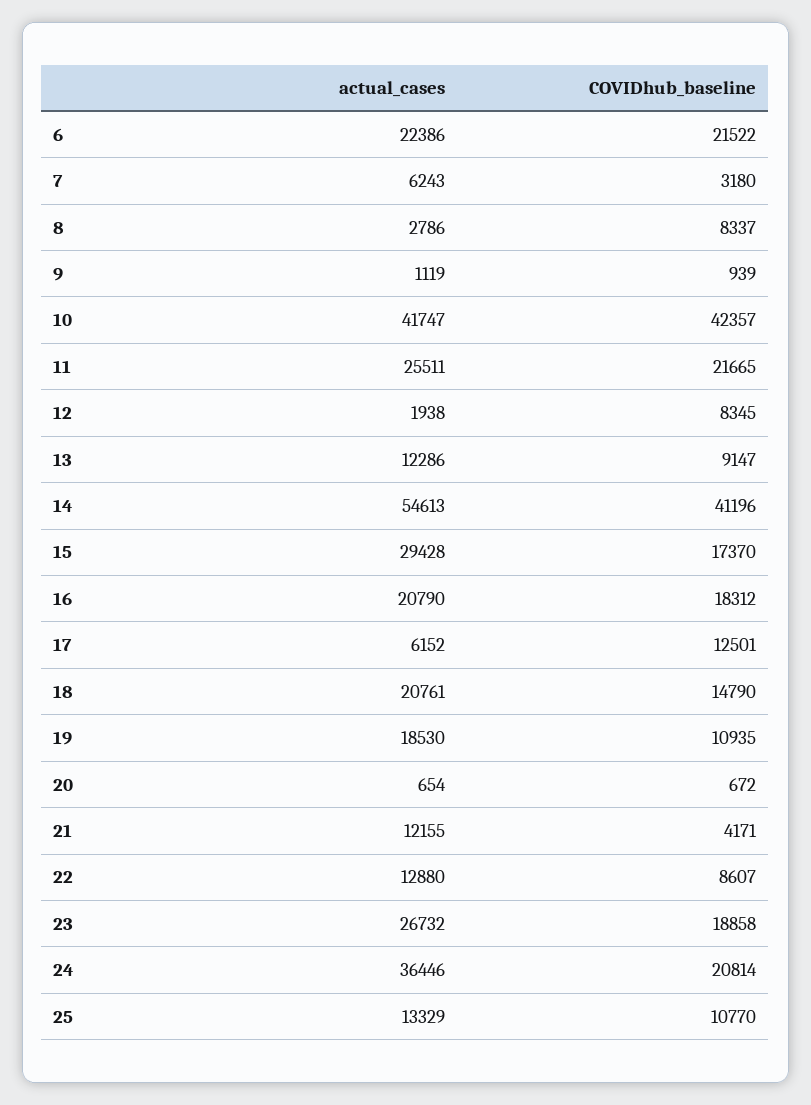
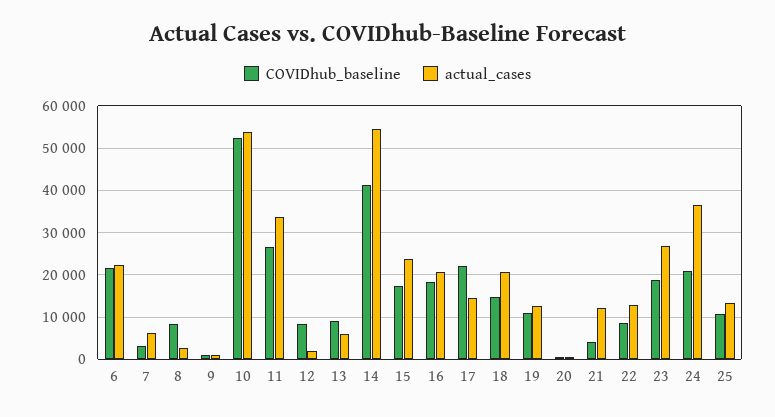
  {
    "actual_cases": {
      "6": 22386,
      "7": 6243,
      "8": 2786,
      "9": 1119,
-     "10": 41747,
+     "10": 54000,
-     "11": 25511,
+     "11": 34000,
      "12": 1938,
-     "13": 12286,
+     "13": 6000,
      "14": 54613,
-     "15": 29428,
+     "15": 24000,
      "16": 20790,
-     "17": 6152,
+     "17": 14000,
      "18": 20761,
-     "19": 18530,
+     "19": 12000,
      "20": 654,
      "21": 12155,
      "22": 12880,
      "23": 26732,
      "24": 36446,
      "25": 13329
    },
    "COVIDhub_baseline": {
      "6": 21522,
      "7": 3180,
      "8": 8337,
      "9": 939,
-     "10": 42357,
+     "10": 52000,
-     "11": 21665,
+     "11": 26000,
      "12": 8345,
      "13": 9147,
      "14": 41196,
      "15": 17370,
      "16": 18312,
-     "17": 12501,
+     "17": 22000,
      "18": 14790,
      "19": 10935,
      "20": 672,
      "21": 4171,
      "22": 8607,
      "23": 18858,
      "24": 20814,
      "25": 10770
    }
  }

